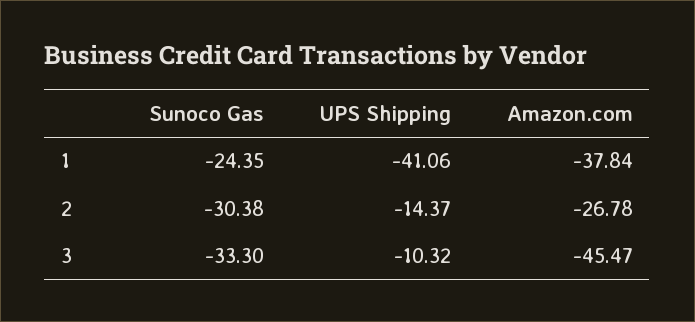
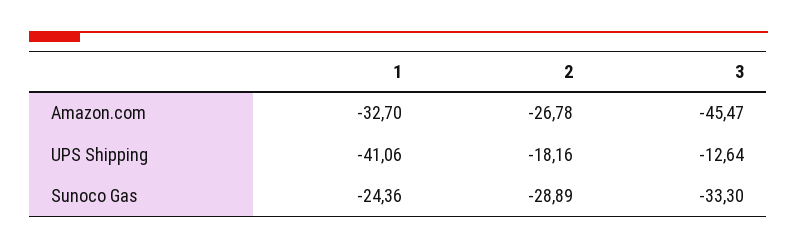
  {
    "Sunoco Gas": {
-     "1": -24.35,
+     "1": -24.36,
-     "2": -30.38,
+     "2": -28.89,
      "3": -33.3
    },
    "UPS Shipping": {
      "1": -41.06,
-     "2": -14.37,
+     "2": -18.16,
-     "3": -10.32
+     "3": -12.64
    },
    "Amazon.com": {
-     "1": -37.84,
+     "1": -32.7,
      "2": -26.78,
      "3": -45.47
    }
  }

